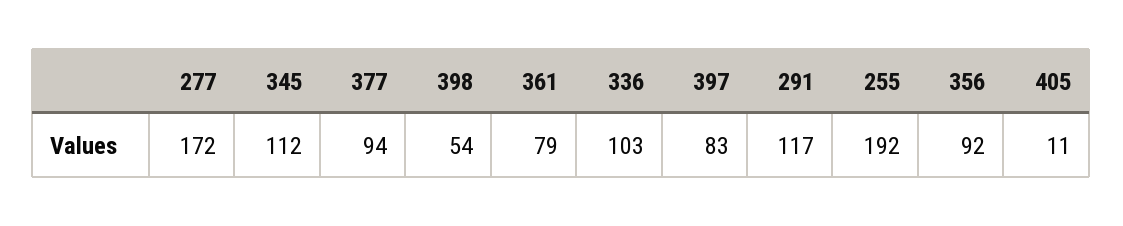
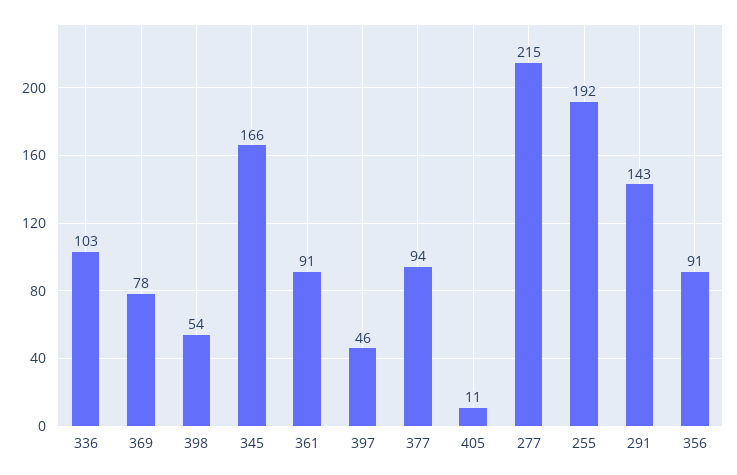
  {
-   "277": 172,
+   "277": 215,
-   "345": 112,
+   "345": 166,
    "377": 94,
    "398": 54,
-   "361": 79,
+   "361": 91,
    "336": 103,
-   "397": 83,
+   "397": 46,
-   "291": 117,
+   "291": 143,
    "255": 192,
-   "356": 92,
+   "356": 91,
-   "405": 11
+   "405": 11,
+   "369": 78
  }

